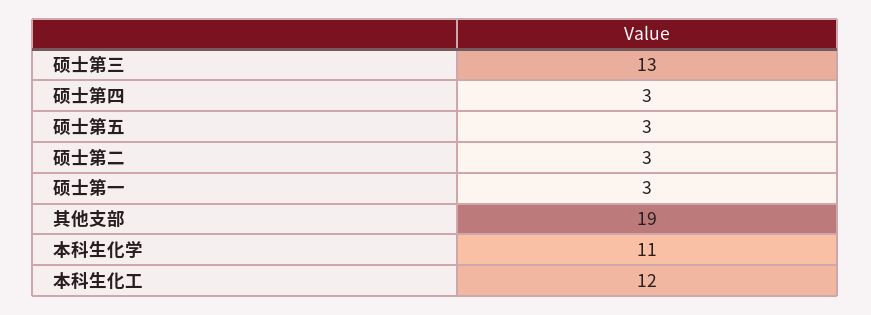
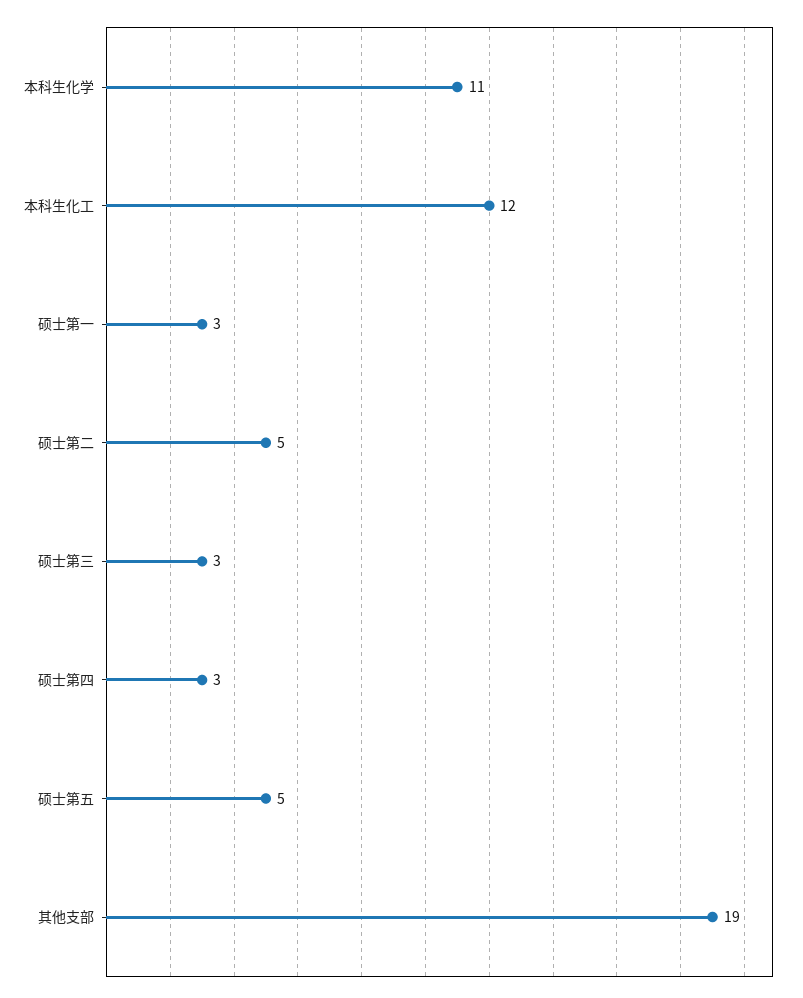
  {
-   "硕士第三": 13,
+   "硕士第三": 3,
    "硕士第四": 3,
-   "硕士第五": 3,
+   "硕士第五": 5,
-   "硕士第二": 3,
+   "硕士第二": 5,
    "硕士第一": 3,
    "其他支部": 19,
    "本科生化学": 11,
    "本科生化工": 12
  }

